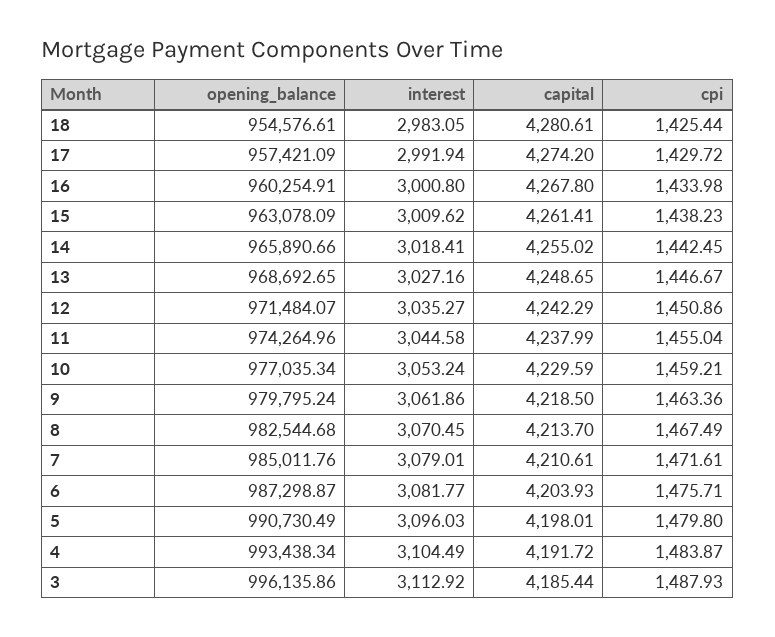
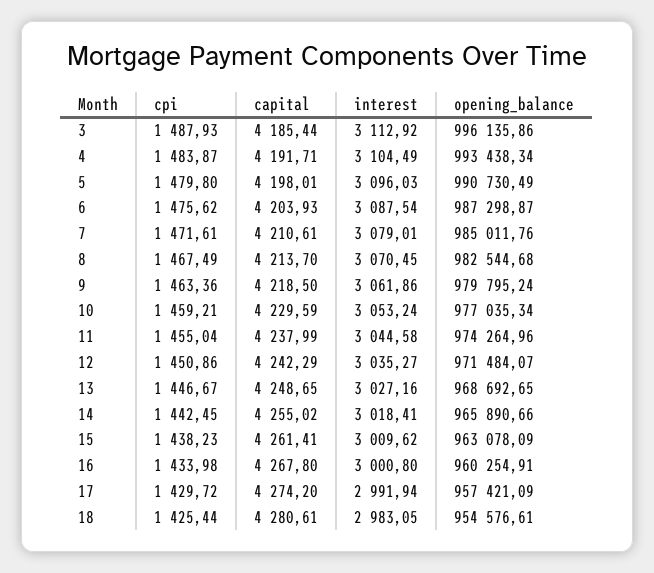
  {
    "opening_balance": {
      "18": 954576.61,
      "17": 957421.09,
      "16": 960254.91,
      "15": 963078.09,
      "14": 965890.66,
      "13": 968692.65,
      "12": 971484.07,
      "11": 974264.96,
      "10": 977035.34,
      "9": 979795.24,
      "8": 982544.68,
      "7": 985011.76,
      "6": 987298.87,
      "5": 990730.49,
      "4": 993438.34,
      "3": 996135.86
    },
    "interest": {
      "18": 2983.05,
      "17": 2991.94,
      "16": 3000.8,
      "15": 3009.62,
      "14": 3018.41,
      "13": 3027.16,
      "12": 3035.27,
      "11": 3044.58,
      "10": 3053.24,
      "9": 3061.86,
      "8": 3070.45,
      "7": 3079.01,
-     "6": 3081.77,
+     "6": 3087.54,
      "5": 3096.03,
      "4": 3104.49,
      "3": 3112.92
    },
    "capital": {
      "18": 4280.61,
      "17": 4274.2,
      "16": 4267.8,
      "15": 4261.41,
      "14": 4255.02,
      "13": 4248.65,
      "12": 4242.29,
      "11": 4237.99,
      "10": 4229.59,
      "9": 4218.5,
      "8": 4213.7,
      "7": 4210.61,
      "6": 4203.93,
      "5": 4198.01,
-     "4": 4191.72,
+     "4": 4191.71,
      "3": 4185.44
    },
    "cpi": {
      "18": 1425.44,
      "17": 1429.72,
      "16": 1433.98,
      "15": 1438.23,
      "14": 1442.45,
      "13": 1446.67,
      "12": 1450.86,
      "11": 1455.04,
      "10": 1459.21,
      "9": 1463.36,
      "8": 1467.49,
      "7": 1471.61,
-     "6": 1475.71,
+     "6": 1475.62,
      "5": 1479.8,
      "4": 1483.87,
      "3": 1487.93
    }
  }

